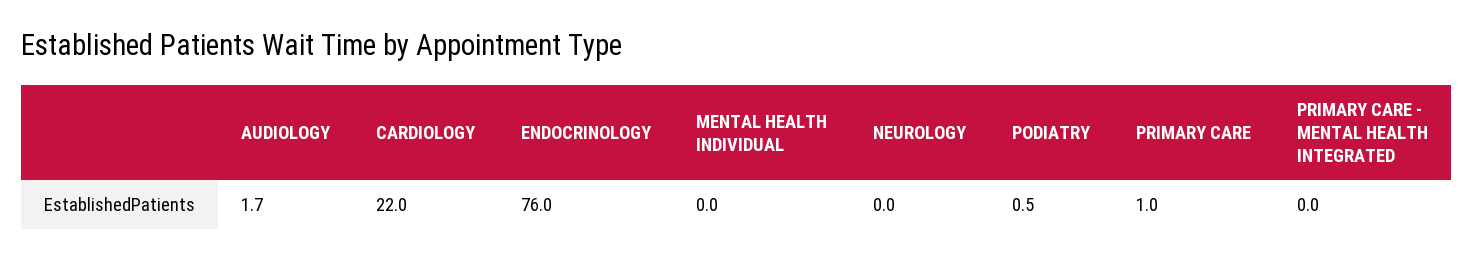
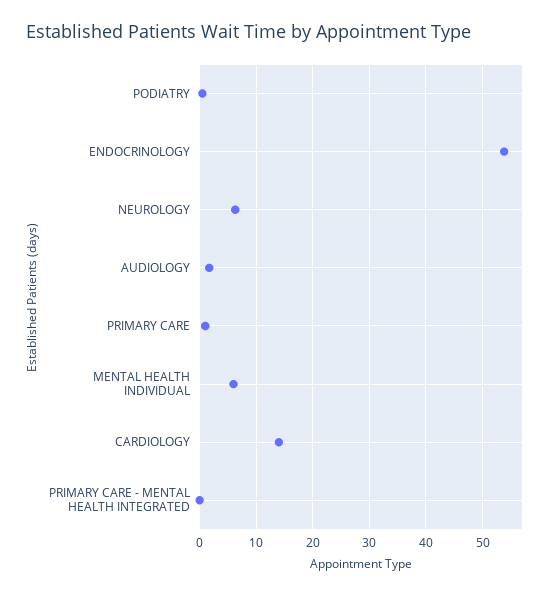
  {
    "AUDIOLOGY": 1.7,
-   "CARDIOLOGY": 22,
+   "CARDIOLOGY": 14,
-   "ENDOCRINOLOGY": 76,
+   "ENDOCRINOLOGY": 54,
-   "MENTAL HEALTH INDIVIDUAL": 0,
+   "MENTAL HEALTH INDIVIDUAL": 6,
-   "NEUROLOGY": 0,
+   "NEUROLOGY": 6,
    "PODIATRY": 0.5,
    "PRIMARY CARE": 1,
    "PRIMARY CARE - MENTAL HEALTH INTEGRATED": 0
  }

